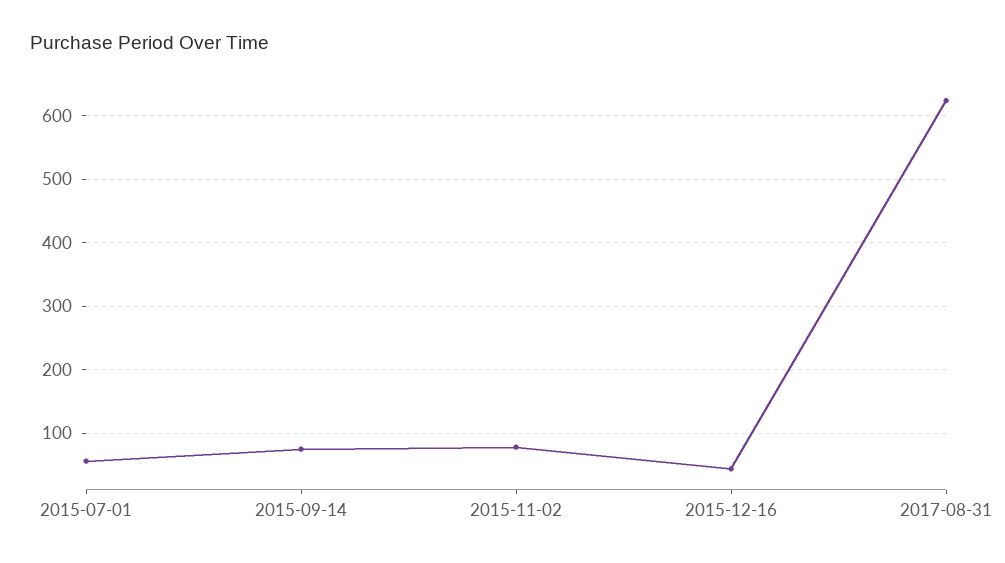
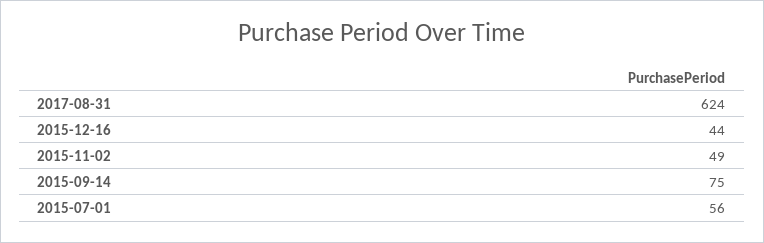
  {
    "2015-07-01": 56,
    "2015-09-14": 75,
-   "2015-11-02": 80,
+   "2015-11-02": 49,
    "2015-12-16": 44,
    "2017-08-31": 624
  }

